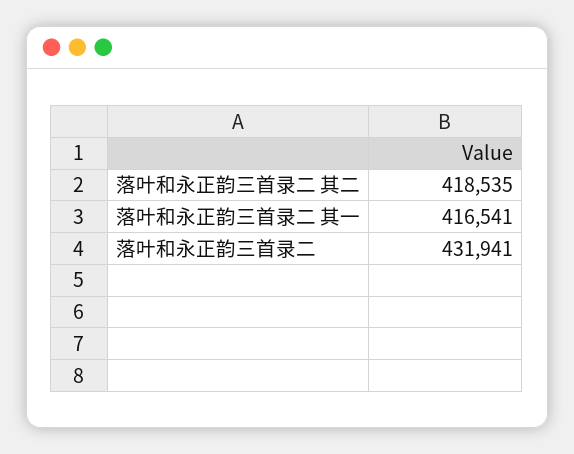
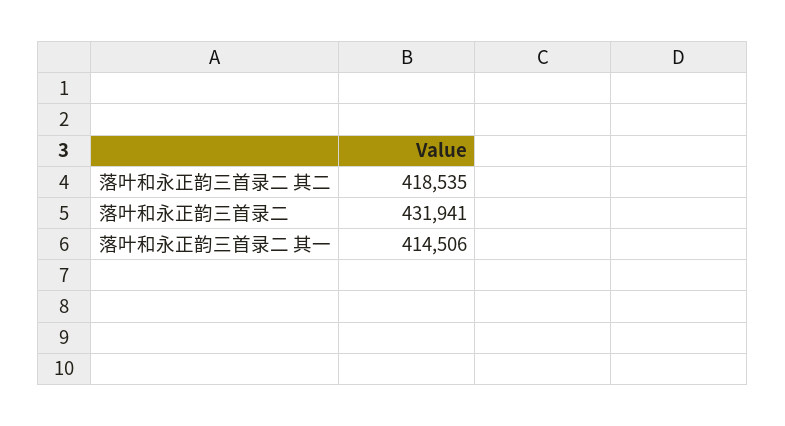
  {
    "落叶和永正韵三首录二 其二": 418535,
-   "落叶和永正韵三首录二 其一": 416541,
+   "落叶和永正韵三首录二 其一": 414506,
    "落叶和永正韵三首录二": 431941
  }

